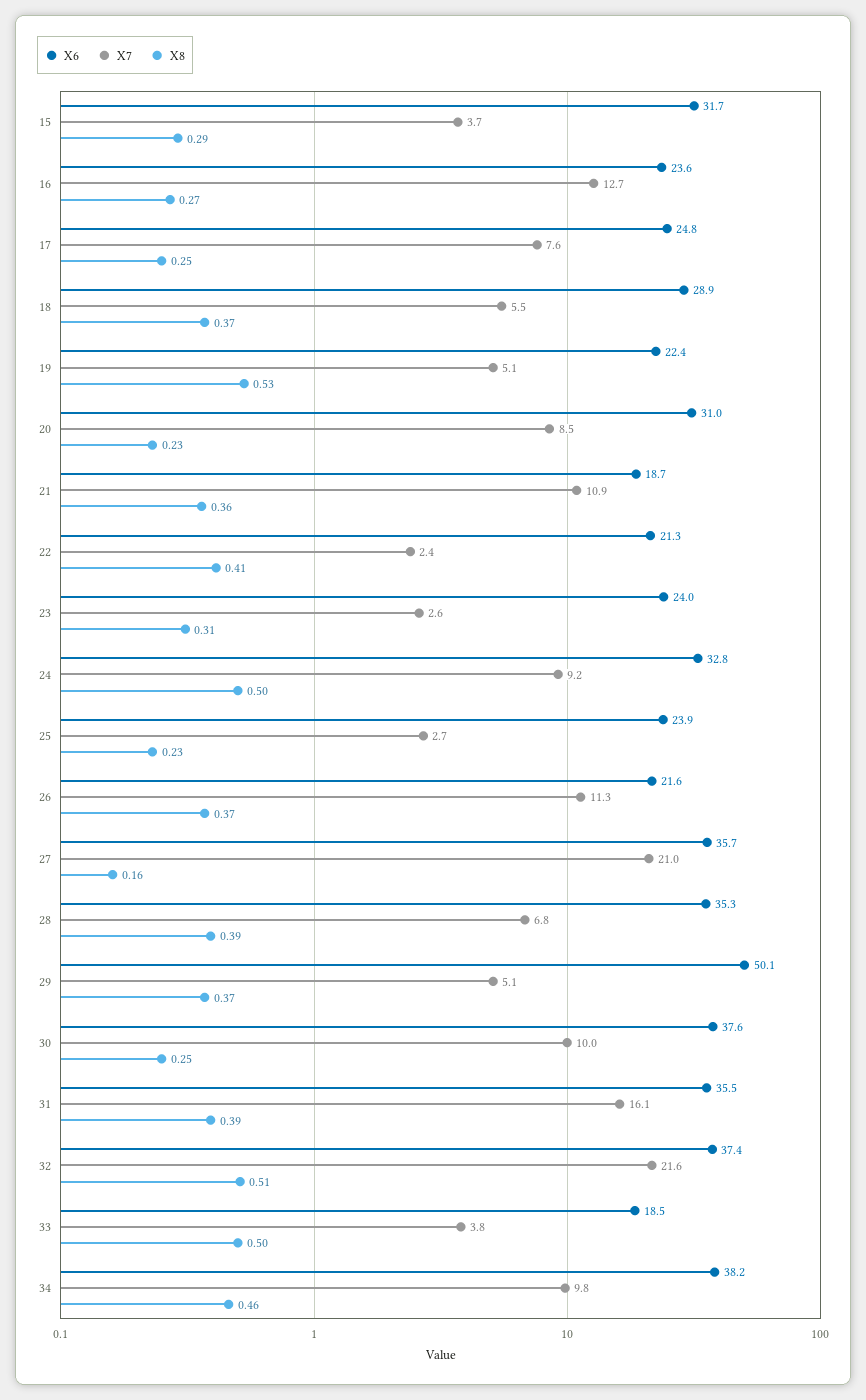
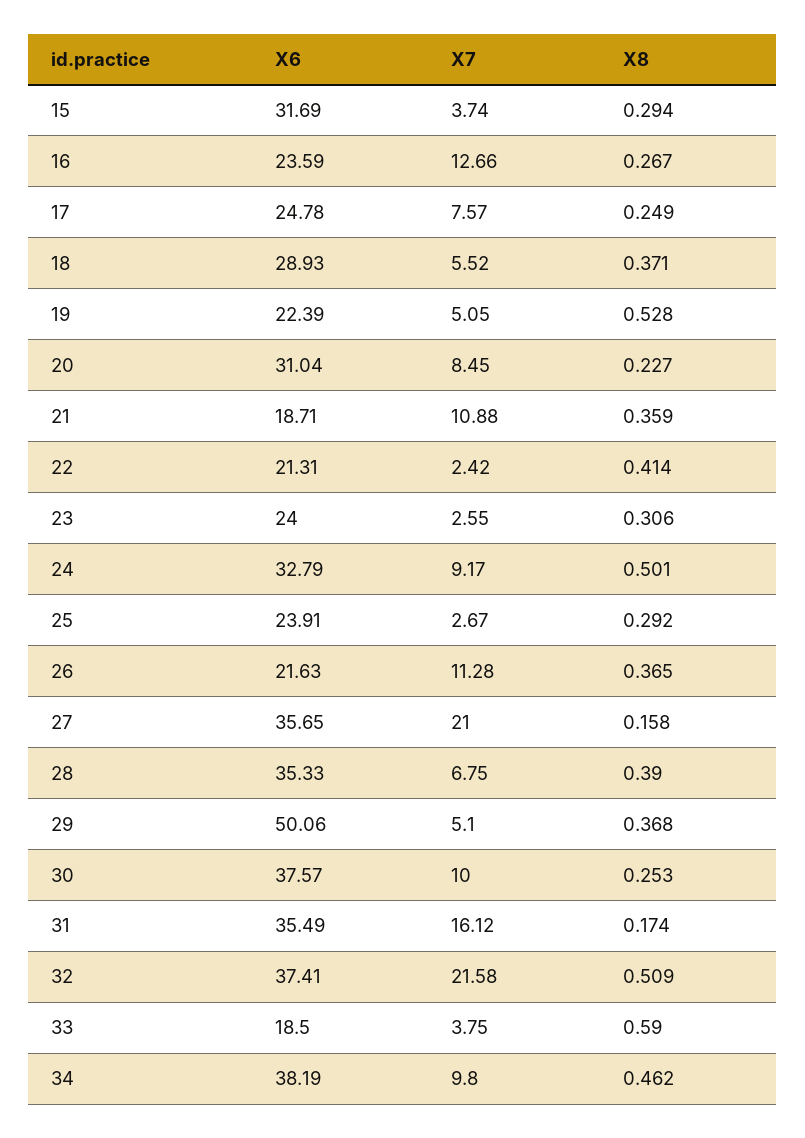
  {
    "X6": {
      "15": 31.69,
      "16": 23.59,
      "17": 24.78,
      "18": 28.93,
      "19": 22.39,
      "20": 31.04,
      "21": 18.71,
      "22": 21.31,
      "23": 24,
      "24": 32.79,
      "25": 23.91,
      "26": 21.63,
      "27": 35.65,
      "28": 35.33,
      "29": 50.06,
      "30": 37.57,
      "31": 35.49,
      "32": 37.41,
      "33": 18.5,
      "34": 38.19
    },
    "X7": {
      "15": 3.74,
      "16": 12.66,
      "17": 7.57,
      "18": 5.52,
      "19": 5.05,
      "20": 8.45,
      "21": 10.88,
      "22": 2.42,
      "23": 2.55,
      "24": 9.17,
      "25": 2.67,
      "26": 11.28,
      "27": 21,
      "28": 6.75,
      "29": 5.1,
      "30": 10,
      "31": 16.12,
      "32": 21.58,
      "33": 3.75,
      "34": 9.8
    },
    "X8": {
      "15": 0.294,
      "16": 0.267,
      "17": 0.249,
      "18": 0.371,
      "19": 0.528,
      "20": 0.227,
      "21": 0.359,
      "22": 0.414,
      "23": 0.306,
      "24": 0.501,
-     "25": 0.23,
+     "25": 0.292,
      "26": 0.365,
      "27": 0.158,
      "28": 0.39,
      "29": 0.368,
      "30": 0.253,
-     "31": 0.39,
+     "31": 0.174,
      "32": 0.509,
-     "33": 0.5,
+     "33": 0.59,
      "34": 0.462
    }
  }

